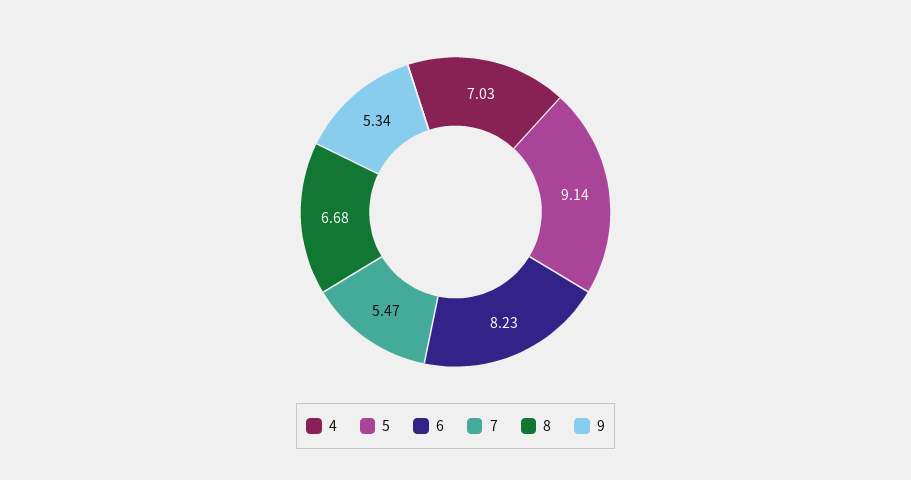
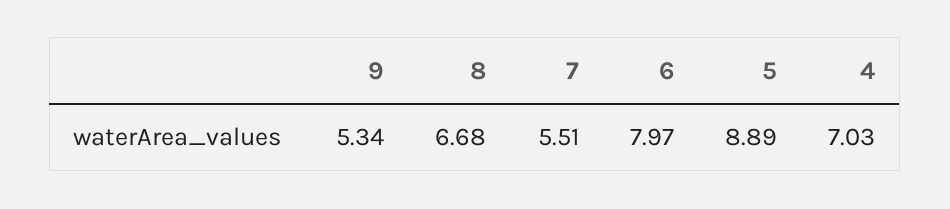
  {
    "4": 7.03,
-   "5": 9.14,
+   "5": 8.89,
-   "6": 8.23,
+   "6": 7.97,
-   "7": 5.47,
+   "7": 5.51,
    "8": 6.68,
    "9": 5.34
  }

